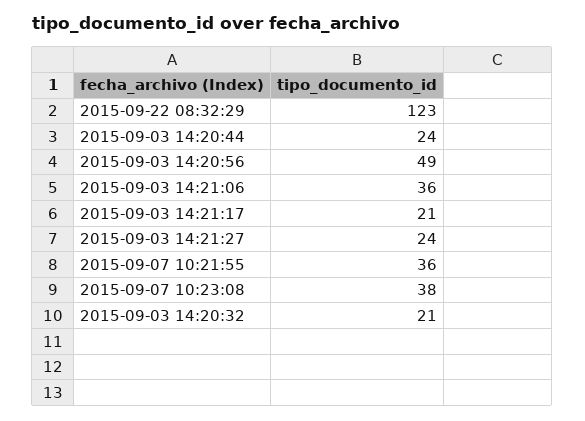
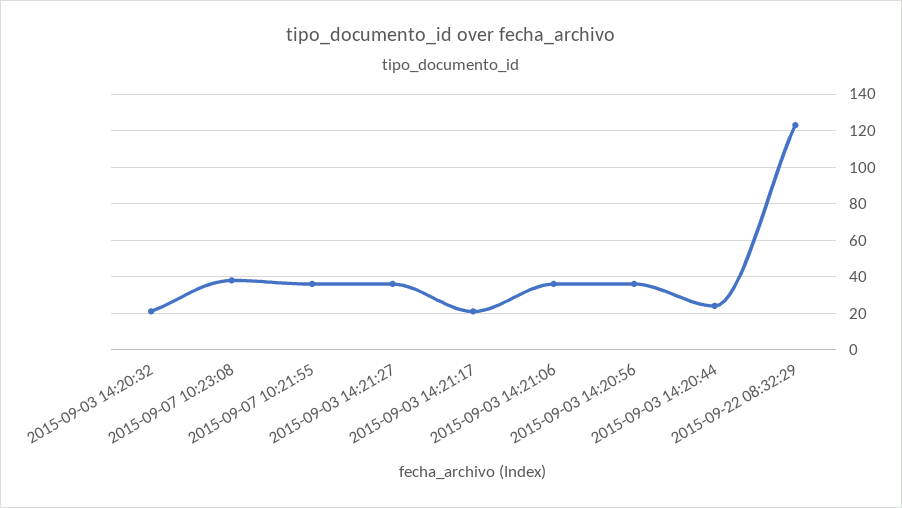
  {
    "2015-09-22 08:32:29": 123,
    "2015-09-03 14:20:44": 24,
-   "2015-09-03 14:20:56": 49,
+   "2015-09-03 14:20:56": 35,
    "2015-09-03 14:21:06": 36,
    "2015-09-03 14:21:17": 21,
-   "2015-09-03 14:21:27": 24,
+   "2015-09-03 14:21:27": 35,
    "2015-09-07 10:21:55": 36,
    "2015-09-07 10:23:08": 38,
    "2015-09-03 14:20:32": 21
  }

